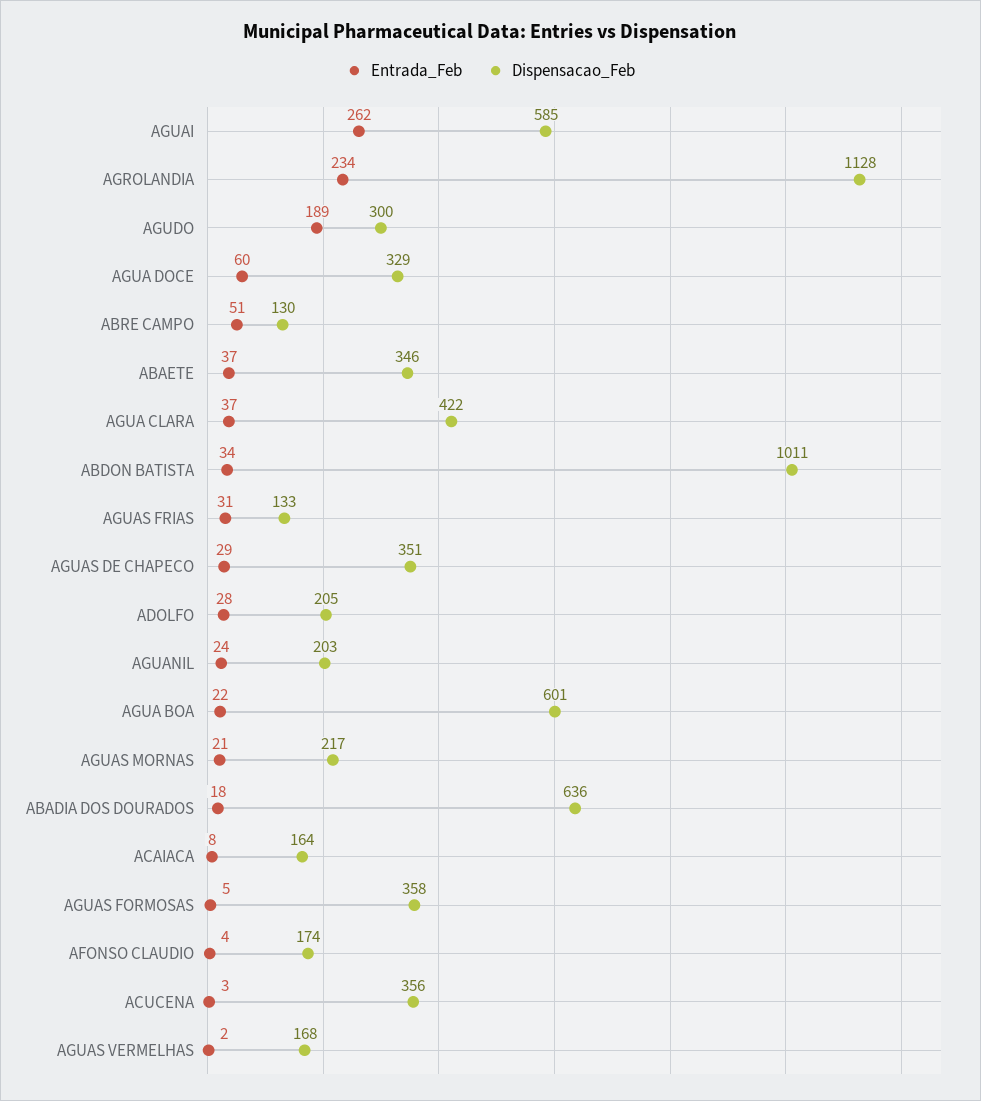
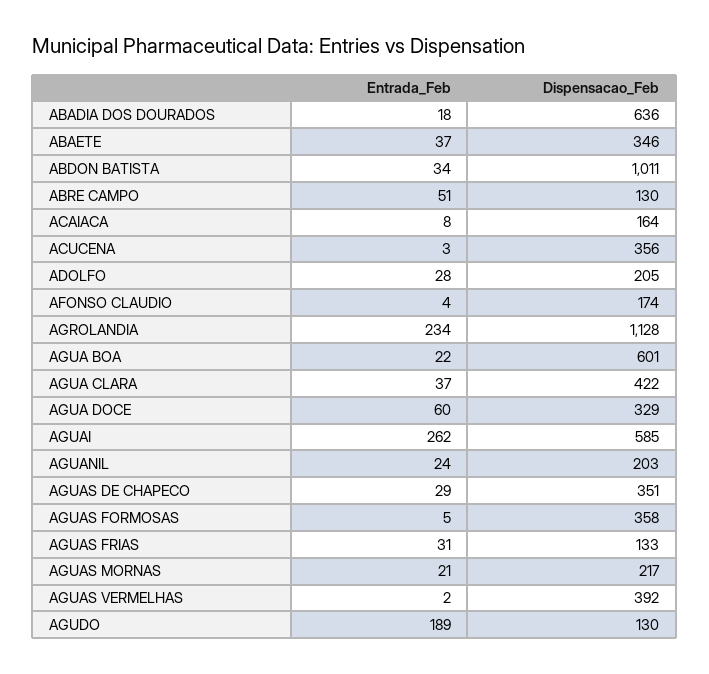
  {
    "Entrada_Feb": {
      "AGUAI": 262,
      "AGROLANDIA": 234,
      "AGUDO": 189,
      "AGUA DOCE": 60,
      "ABRE CAMPO": 51,
      "ABAETE": 37,
      "AGUA CLARA": 37,
      "ABDON BATISTA": 34,
      "AGUAS FRIAS": 31,
      "AGUAS DE CHAPECO": 29,
      "ADOLFO": 28,
      "AGUANIL": 24,
      "AGUA BOA": 22,
      "AGUAS MORNAS": 21,
      "ABADIA DOS DOURADOS": 18,
      "ACAIACA": 8,
      "AGUAS FORMOSAS": 5,
      "AFONSO CLAUDIO": 4,
      "ACUCENA": 3,
      "AGUAS VERMELHAS": 2
    },
    "Dispensacao_Feb": {
      "AGUAI": 585,
      "AGROLANDIA": 1128,
-     "AGUDO": 300,
+     "AGUDO": 130,
      "AGUA DOCE": 329,
      "ABRE CAMPO": 130,
      "ABAETE": 346,
      "AGUA CLARA": 422,
      "ABDON BATISTA": 1011,
      "AGUAS FRIAS": 133,
      "AGUAS DE CHAPECO": 351,
      "ADOLFO": 205,
      "AGUANIL": 203,
      "AGUA BOA": 601,
      "AGUAS MORNAS": 217,
      "ABADIA DOS DOURADOS": 636,
      "ACAIACA": 164,
      "AGUAS FORMOSAS": 358,
      "AFONSO CLAUDIO": 174,
      "ACUCENA": 356,
-     "AGUAS VERMELHAS": 168
+     "AGUAS VERMELHAS": 392
    }
  }

